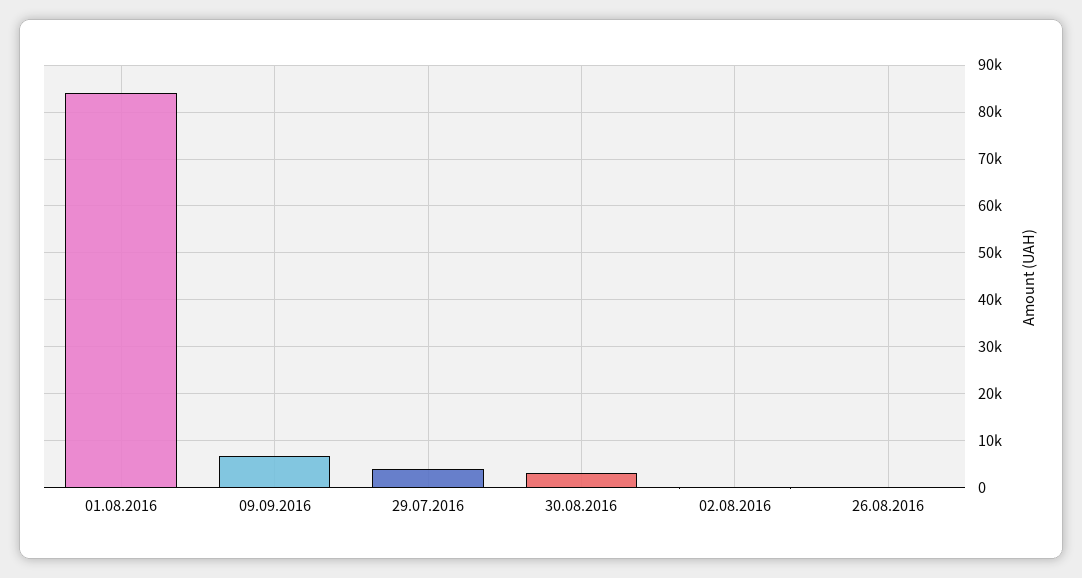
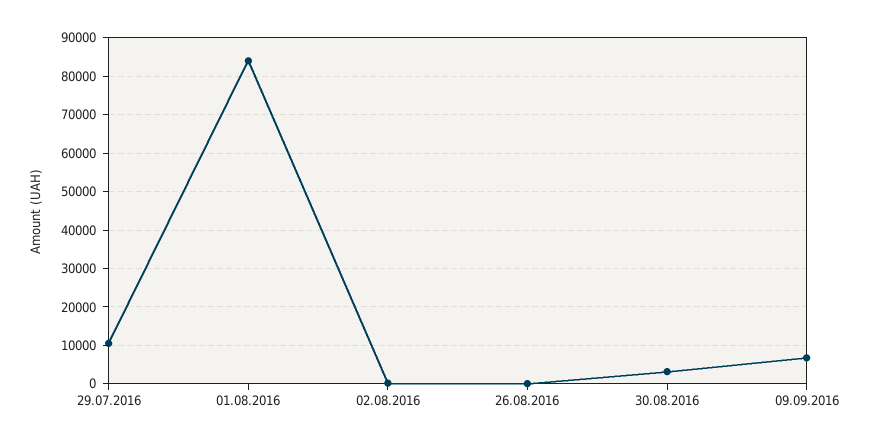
  {
    "01.08.2016": 84000,
    "09.09.2016": 6000,
-   "29.07.2016": 4000,
+   "29.07.2016": 10000,
    "30.08.2016": 4000,
    "02.08.2016": 0,
    "26.08.2016": 0
  }

